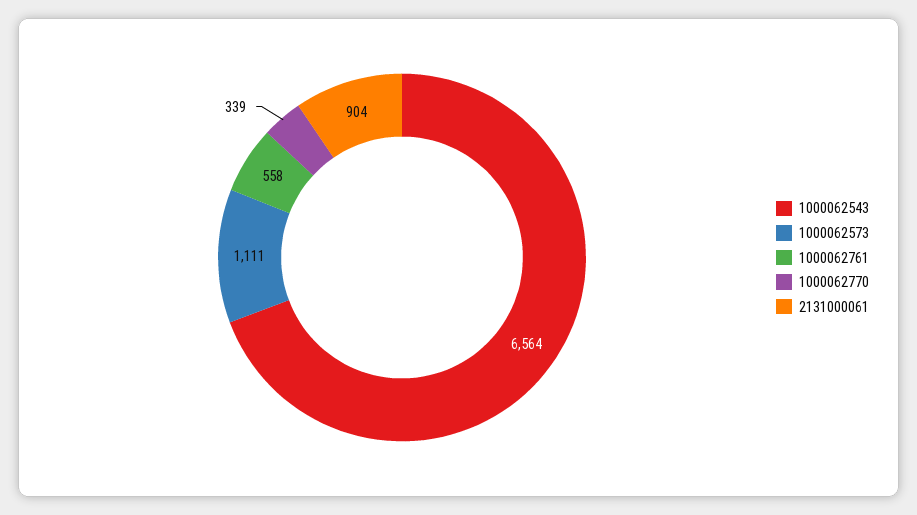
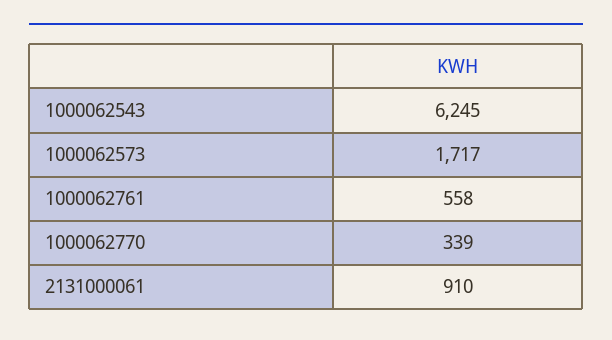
  {
-   "1000062543": 6564,
+   "1000062543": 6245,
-   "1000062573": 1111,
+   "1000062573": 1717,
    "1000062761": 558,
    "1000062770": 339,
-   "2131000061": 904
+   "2131000061": 910
  }

